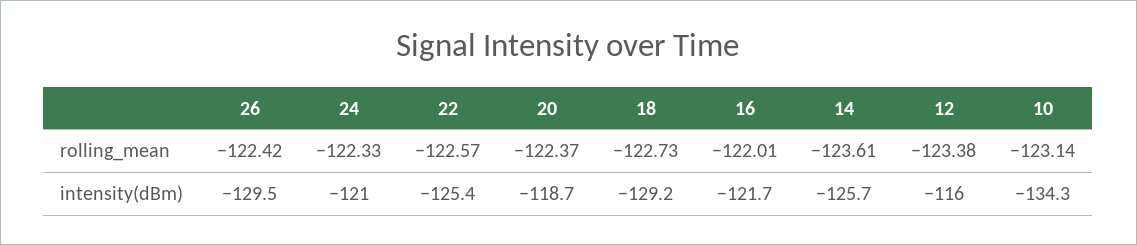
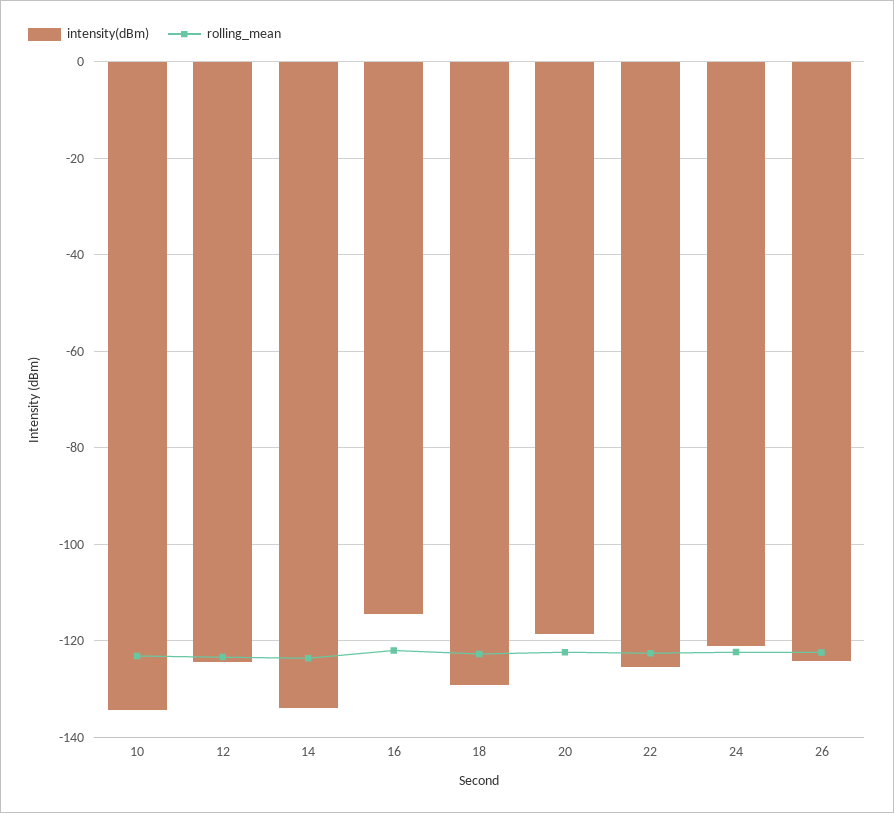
  {
    "rolling_mean": {
      "26": -122.42,
      "24": -122.33,
      "22": -122.57,
      "20": -122.37,
      "18": -122.73,
      "16": -122.01,
      "14": -123.61,
      "12": -123.38,
      "10": -123.14
    },
    "intensity(dBm)": {
-     "26": -129.5,
+     "26": -124,
      "24": -121,
      "22": -125.4,
      "20": -118.7,
      "18": -129.2,
-     "16": -121.7,
+     "16": -114,
-     "14": -125.7,
+     "14": -134,
-     "12": -116,
+     "12": -124,
      "10": -134.3
    }
  }

